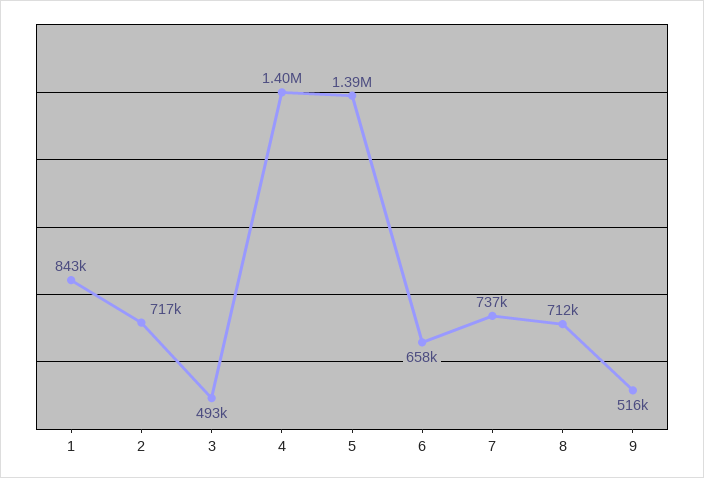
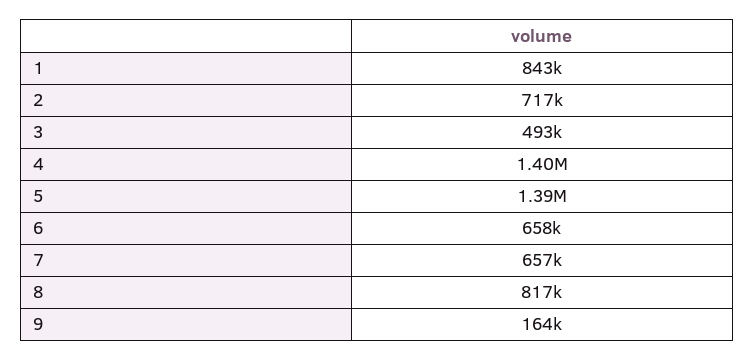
  {
    "1": 843000,
    "2": 717000,
    "3": 493000,
    "4": 1400000,
    "5": 1390000,
    "6": 658000,
-   "7": 737000,
+   "7": 657000,
-   "8": 712000,
+   "8": 817000,
-   "9": 516000
+   "9": 164000
  }

